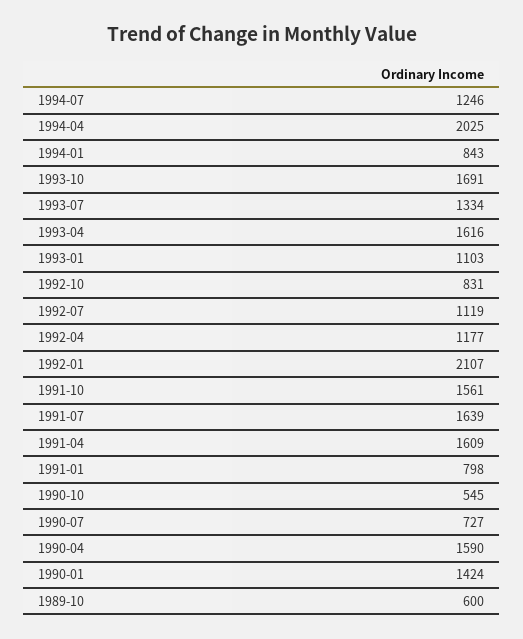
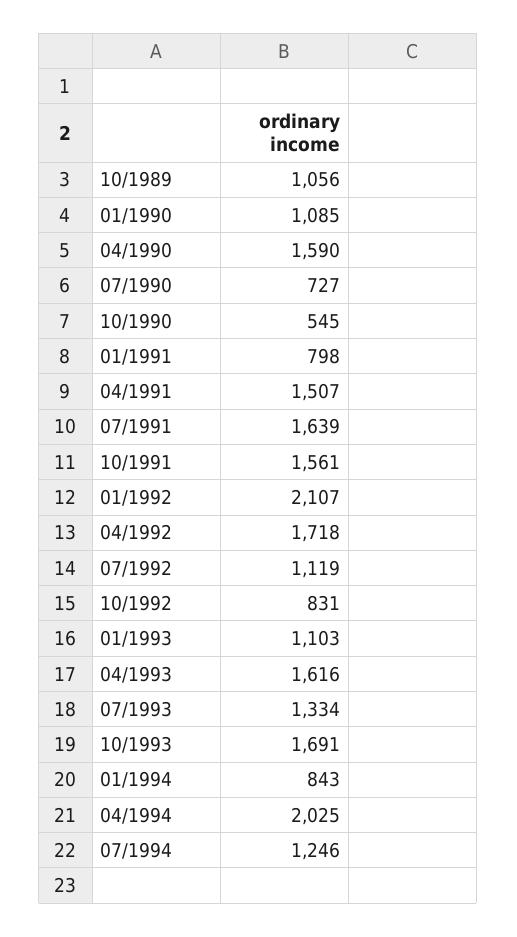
  {
    "1994-07": 1246,
    "1994-04": 2025,
    "1994-01": 843,
    "1993-10": 1691,
    "1993-07": 1334,
    "1993-04": 1616,
    "1993-01": 1103,
    "1992-10": 831,
    "1992-07": 1119,
-   "1992-04": 1177,
+   "1992-04": 1718,
    "1992-01": 2107,
    "1991-10": 1561,
    "1991-07": 1639,
-   "1991-04": 1609,
+   "1991-04": 1507,
    "1991-01": 798,
    "1990-10": 545,
    "1990-07": 727,
    "1990-04": 1590,
-   "1990-01": 1424,
+   "1990-01": 1085,
-   "1989-10": 600
+   "1989-10": 1056
  }

